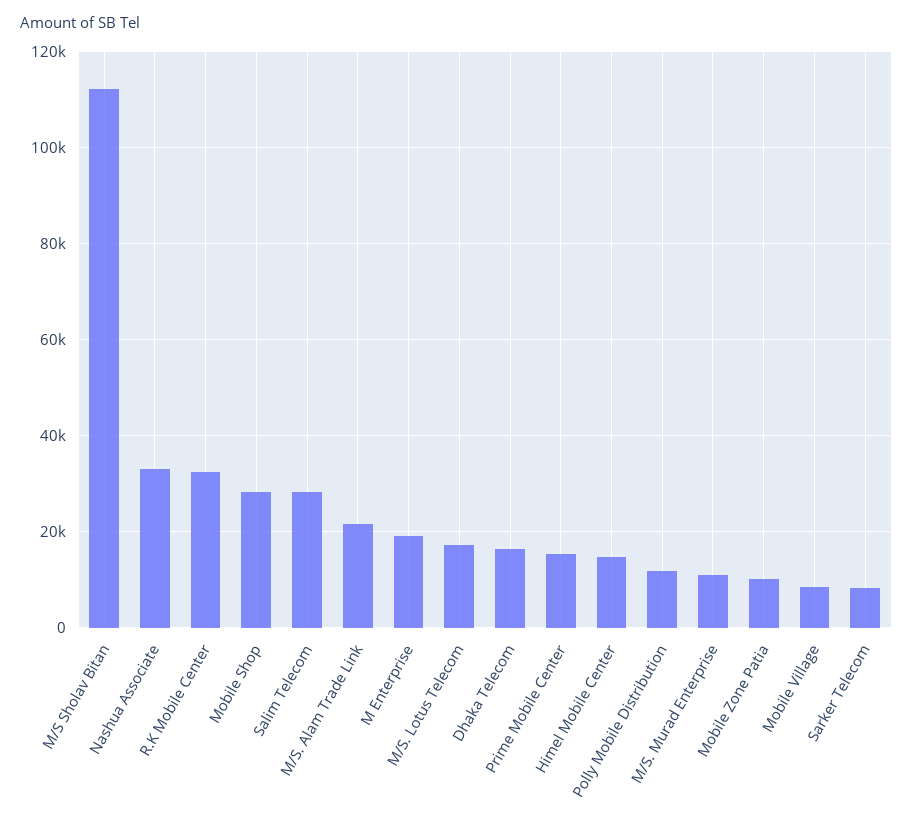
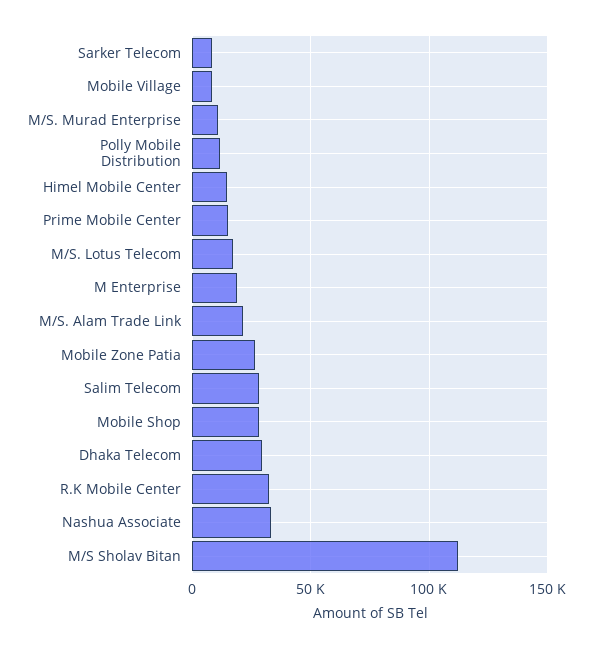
  {
    "M/S Sholav Bitan": 112000,
    "Nashua Associate": 34000,
    "R.K Mobile Center": 32000,
    "Mobile Shop": 28000,
    "Salim Telecom": 28000,
    "M/S. Alam Trade Link": 22000,
    "M Enterprise": 20000,
    "M/S. Lotus Telecom": 18000,
-   "Dhaka Telecom": 16000,
+   "Dhaka Telecom": 30000,
    "Prime Mobile Center": 16000,
    "Himel Mobile Center": 14000,
    "Polly Mobile Distribution": 12000,
    "M/S. Murad Enterprise": 12000,
-   "Mobile Zone Patia": 10000,
+   "Mobile Zone Patia": 25000,
    "Mobile Village": 8000,
    "Sarker Telecom": 8000
  }

